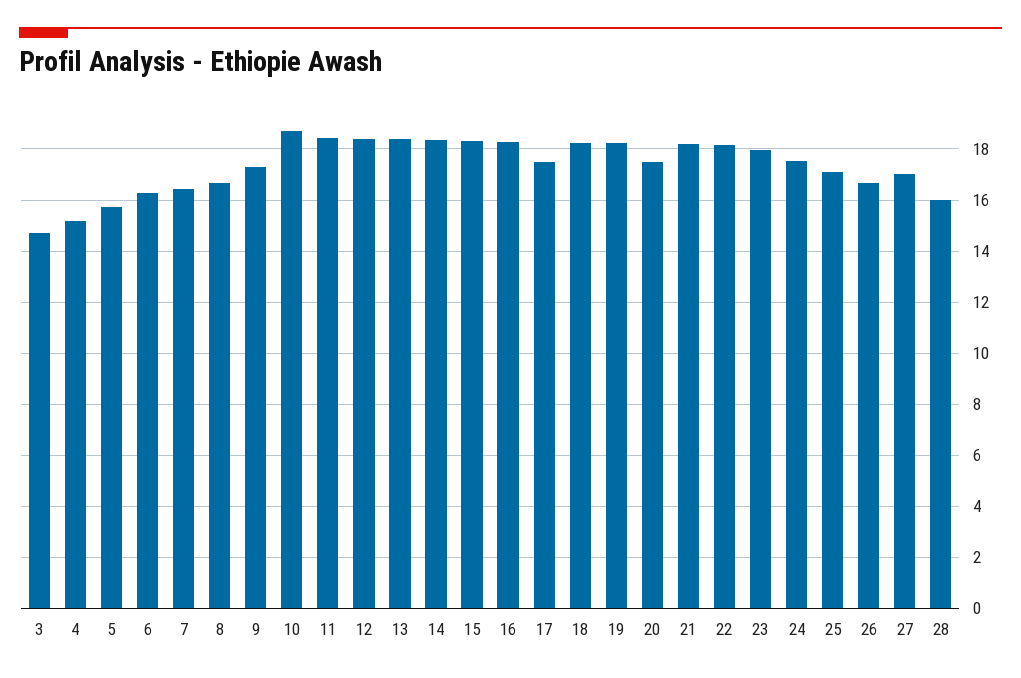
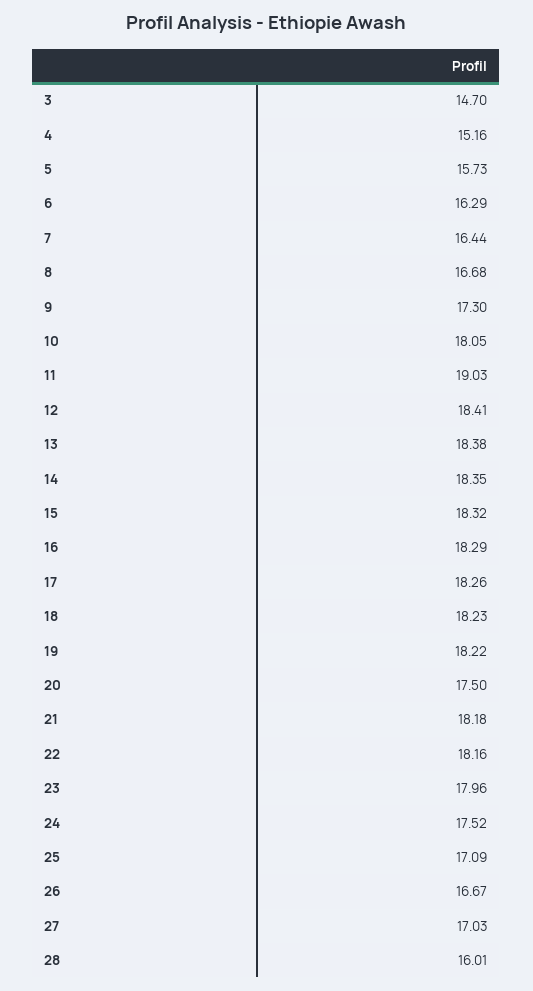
  {
    "3": 14.7,
    "4": 15.16,
    "5": 15.73,
    "6": 16.29,
    "7": 16.44,
    "8": 16.68,
    "9": 17.3,
-   "10": 18.75,
+   "10": 18.05,
-   "11": 18.5,
+   "11": 19.03,
    "12": 18.41,
    "13": 18.38,
    "14": 18.35,
    "15": 18.32,
    "16": 18.29,
-   "17": 17.5,
+   "17": 18.26,
    "18": 18.23,
    "19": 18.22,
    "20": 17.5,
    "21": 18.18,
    "22": 18.16,
    "23": 17.96,
    "24": 17.52,
    "25": 17.09,
    "26": 16.67,
    "27": 17.03,
    "28": 16.01
  }

